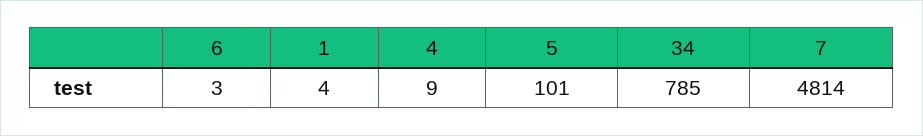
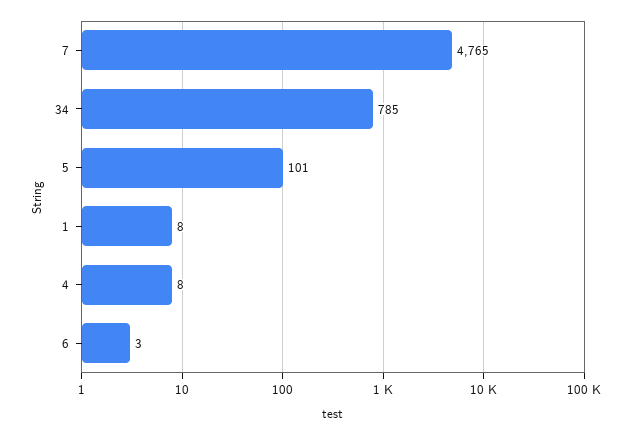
  {
    "6": 3,
-   "1": 4,
+   "1": 8,
-   "4": 9,
+   "4": 8,
    "5": 101,
    "34": 785,
-   "7": 4814
+   "7": 4765
  }

